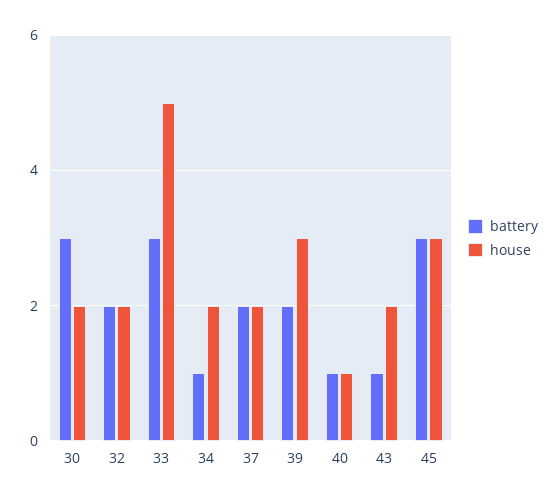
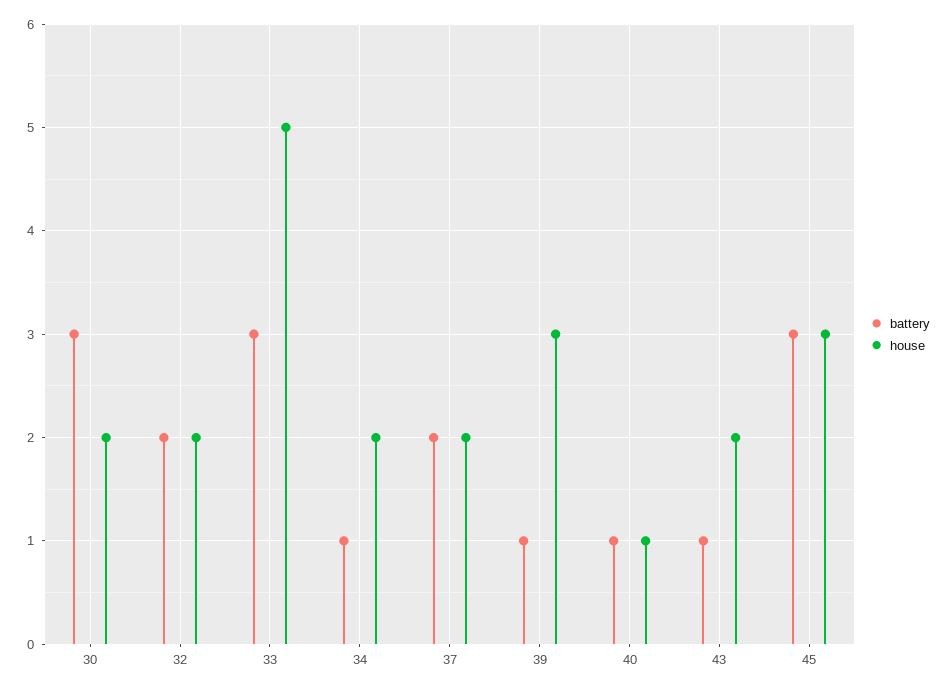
  {
    "battery": {
      "30": 3,
      "32": 2,
      "33": 3,
      "34": 1,
      "37": 2,
-     "39": 2,
+     "39": 1,
      "40": 1,
      "43": 1,
      "45": 3
    },
    "house": {
      "30": 2,
      "32": 2,
      "33": 5,
      "34": 2,
      "37": 2,
      "39": 3,
      "40": 1,
      "43": 2,
      "45": 3
    }
  }

